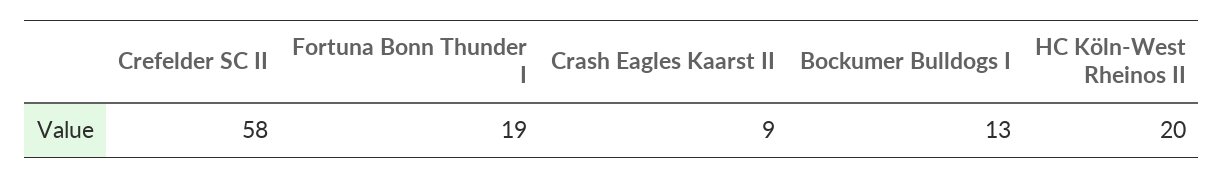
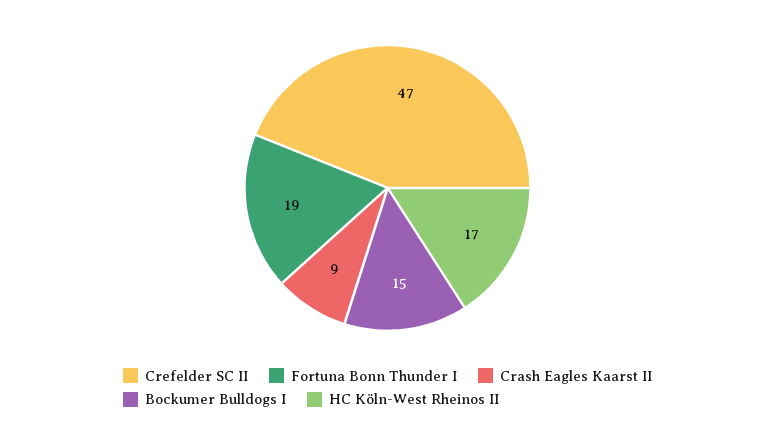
  {
-   "Crefelder SC II": 58,
+   "Crefelder SC II": 47,
    "Fortuna Bonn Thunder I": 19,
    "Crash Eagles Kaarst II": 9,
-   "Bockumer Bulldogs I": 13,
+   "Bockumer Bulldogs I": 15,
-   "HC Köln-West Rheinos II": 20
+   "HC Köln-West Rheinos II": 17
  }

